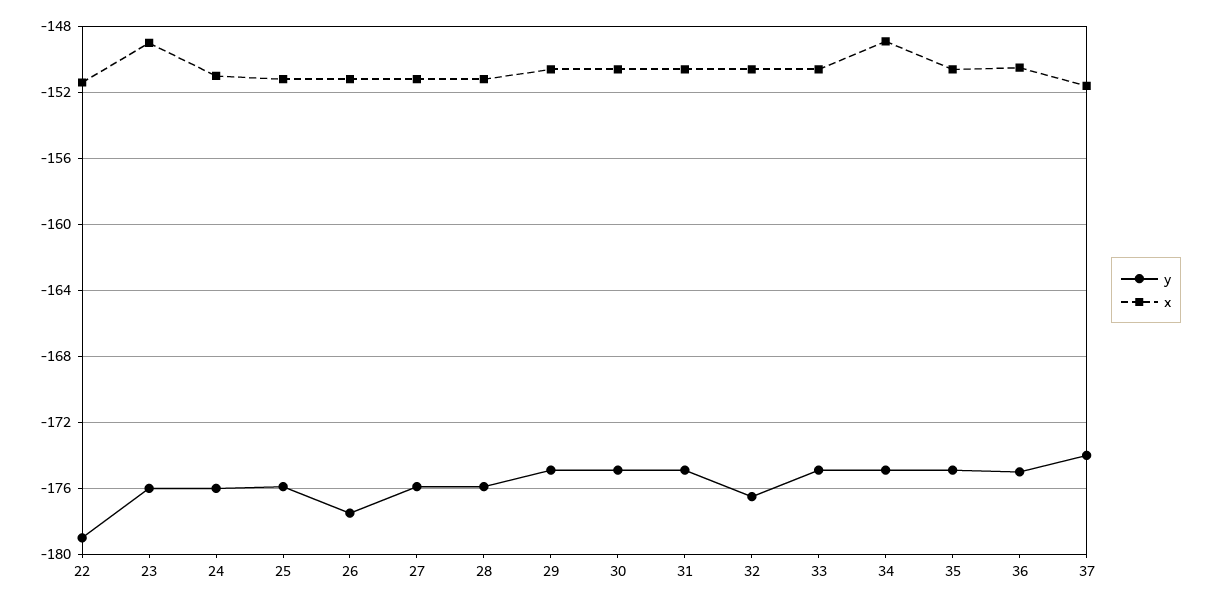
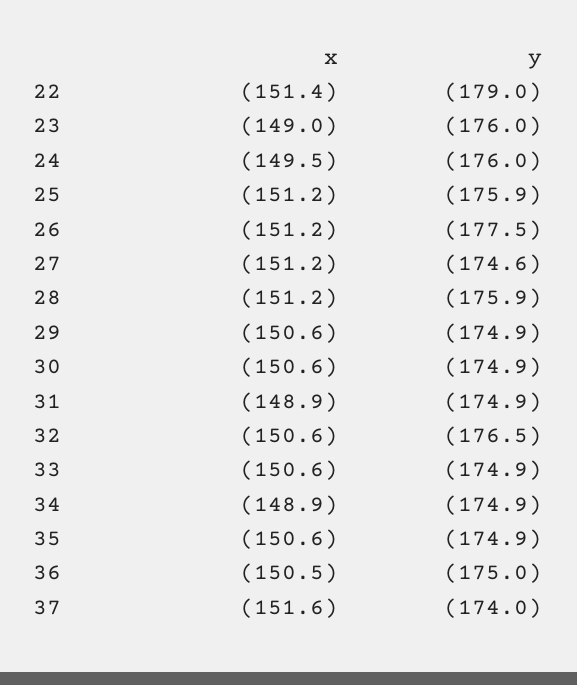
  {
    "y": {
      "22": -179,
      "23": -176,
      "24": -176,
      "25": -175.9,
      "26": -177.5,
-     "27": -176,
+     "27": -174.6,
      "28": -175.9,
      "29": -174.9,
      "30": -174.9,
      "31": -174.9,
      "32": -176.5,
      "33": -174.9,
      "34": -174.9,
      "35": -174.9,
      "36": -175,
      "37": -174
    },
    "x": {
      "22": -151.4,
      "23": -149,
-     "24": -151,
+     "24": -149.5,
      "25": -151.2,
      "26": -151.2,
      "27": -151.2,
      "28": -151.2,
      "29": -150.6,
      "30": -150.6,
-     "31": -150.5,
+     "31": -148.9,
      "32": -150.6,
      "33": -150.6,
      "34": -148.9,
      "35": -150.6,
      "36": -150.5,
      "37": -151.6
    }
  }

